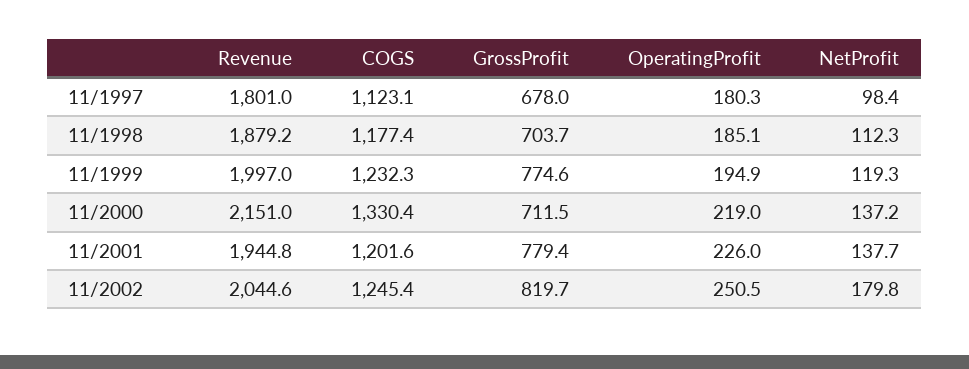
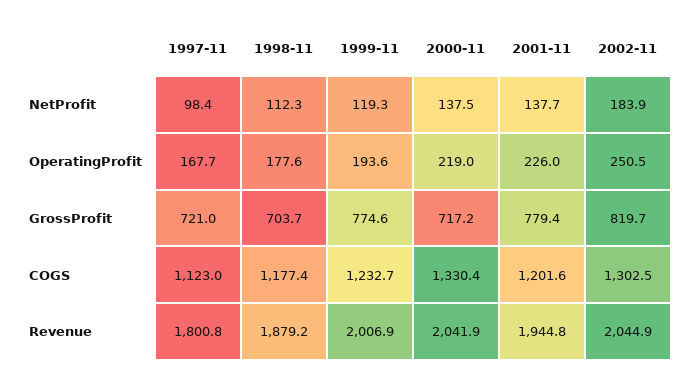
  {
    "Revenue": {
-     "11/1997": 1801,
+     "11/1997": 1800.8,
      "11/1998": 1879.2,
-     "11/1999": 1997,
+     "11/1999": 2006.9,
-     "11/2000": 2151,
+     "11/2000": 2041.9,
      "11/2001": 1944.8,
-     "11/2002": 2044.6
+     "11/2002": 2044.9
    },
    "COGS": {
-     "11/1997": 1123.1,
+     "11/1997": 1123,
      "11/1998": 1177.4,
-     "11/1999": 1232.3,
+     "11/1999": 1232.7,
      "11/2000": 1330.4,
      "11/2001": 1201.6,
-     "11/2002": 1245.4
+     "11/2002": 1302.5
    },
    "GrossProfit": {
-     "11/1997": 678,
+     "11/1997": 721,
      "11/1998": 703.7,
      "11/1999": 774.6,
-     "11/2000": 711.5,
+     "11/2000": 717.2,
      "11/2001": 779.4,
      "11/2002": 819.7
    },
    "OperatingProfit": {
-     "11/1997": 180.3,
+     "11/1997": 167.7,
-     "11/1998": 185.1,
+     "11/1998": 177.6,
-     "11/1999": 194.9,
+     "11/1999": 193.6,
      "11/2000": 219,
      "11/2001": 226,
      "11/2002": 250.5
    },
    "NetProfit": {
      "11/1997": 98.4,
      "11/1998": 112.3,
      "11/1999": 119.3,
-     "11/2000": 137.2,
+     "11/2000": 137.5,
      "11/2001": 137.7,
-     "11/2002": 179.8
+     "11/2002": 183.9
    }
  }

